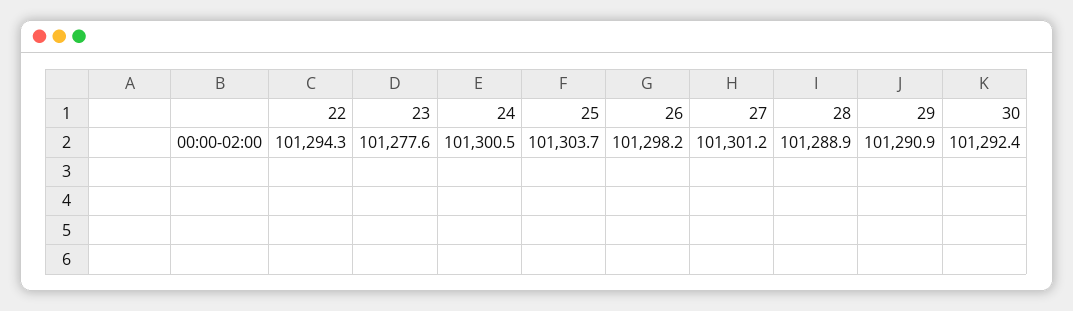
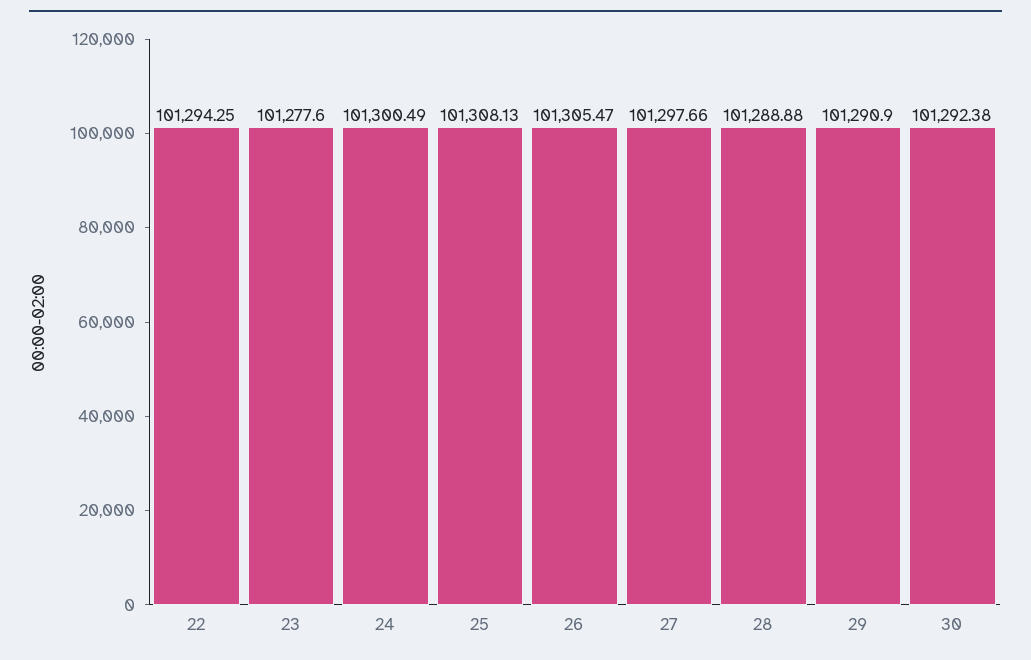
  {
    "22": 101294.25,
    "23": 101277.6,
    "24": 101300.49,
-   "25": 101303.7,
+   "25": 101308.13,
-   "26": 101298.2,
+   "26": 101305.47,
-   "27": 101301.2,
+   "27": 101297.66,
    "28": 101288.88,
    "29": 101290.9,
    "30": 101292.38
  }

